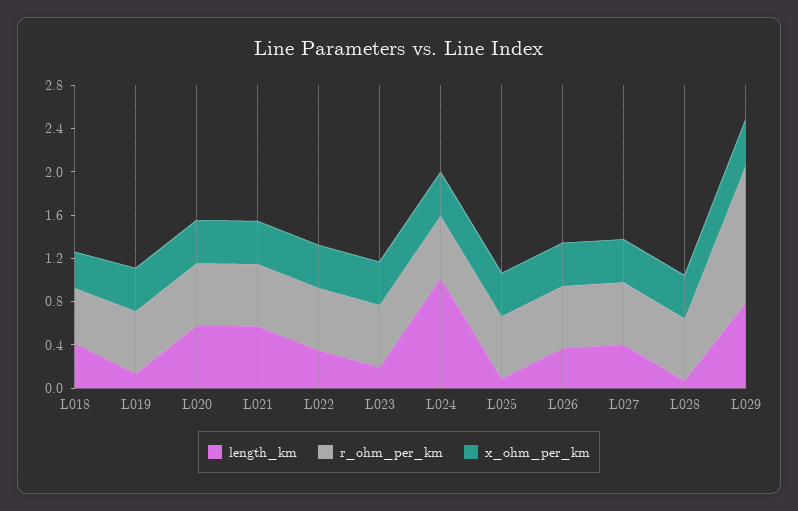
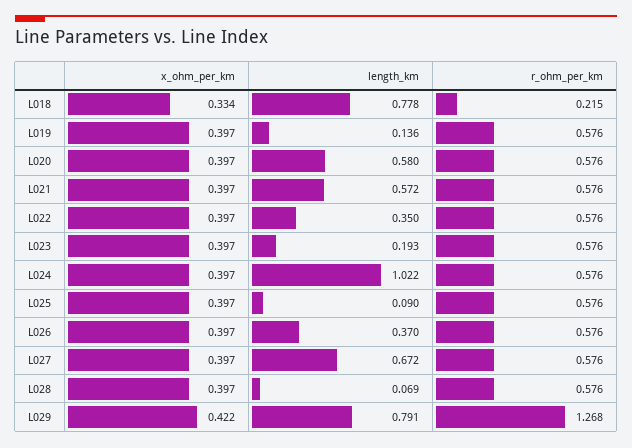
  {
    "length_km": {
-     "L018": 0.4,
+     "L018": 0.778,
      "L019": 0.136,
      "L020": 0.58,
      "L021": 0.572,
      "L022": 0.35,
      "L023": 0.193,
      "L024": 1.022,
      "L025": 0.09,
      "L026": 0.37,
-     "L027": 0.4,
+     "L027": 0.672,
      "L028": 0.069,
      "L029": 0.791
    },
    "r_ohm_per_km": {
-     "L018": 0.5,
+     "L018": 0.215,
      "L019": 0.576,
      "L020": 0.576,
      "L021": 0.576,
      "L022": 0.576,
      "L023": 0.576,
      "L024": 0.576,
      "L025": 0.576,
      "L026": 0.576,
      "L027": 0.576,
      "L028": 0.576,
      "L029": 1.268
    },
    "x_ohm_per_km": {
      "L018": 0.334,
      "L019": 0.397,
      "L020": 0.397,
      "L021": 0.397,
      "L022": 0.397,
      "L023": 0.397,
      "L024": 0.397,
      "L025": 0.397,
      "L026": 0.397,
      "L027": 0.397,
      "L028": 0.397,
      "L029": 0.422
    }
  }

